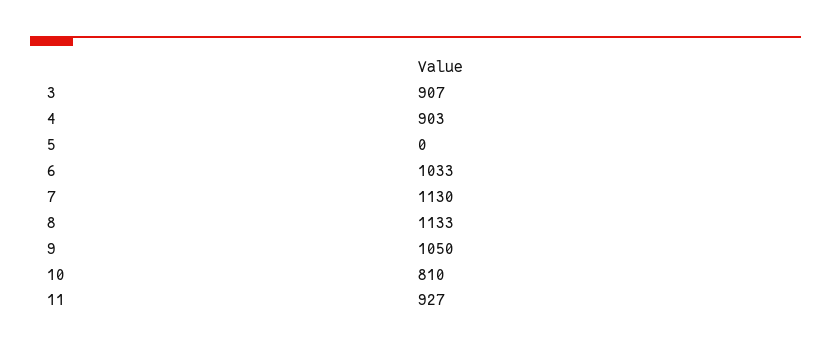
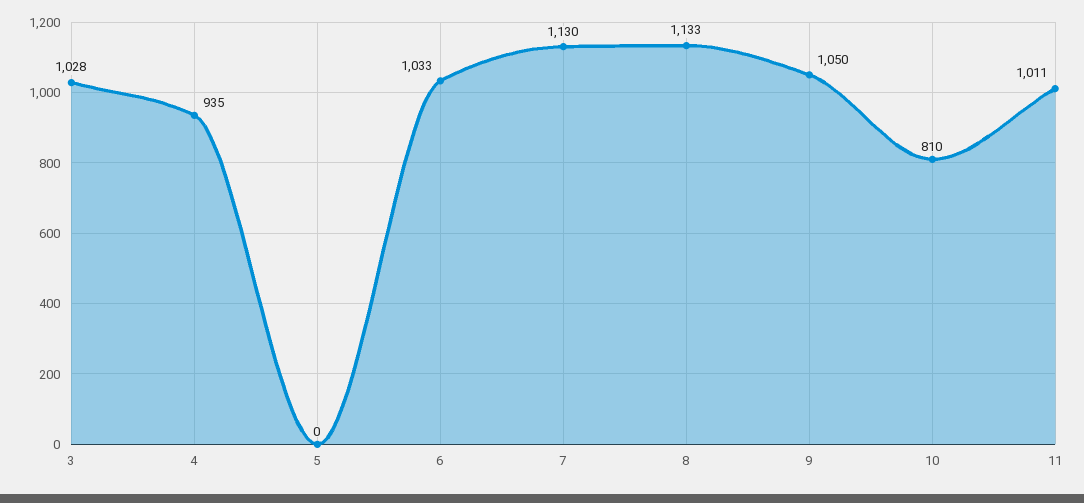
  {
-   "3": 907,
+   "3": 1028,
-   "4": 903,
+   "4": 935,
    "5": 0,
    "6": 1033,
    "7": 1130,
    "8": 1133,
    "9": 1050,
    "10": 810,
-   "11": 927
+   "11": 1011
  }

